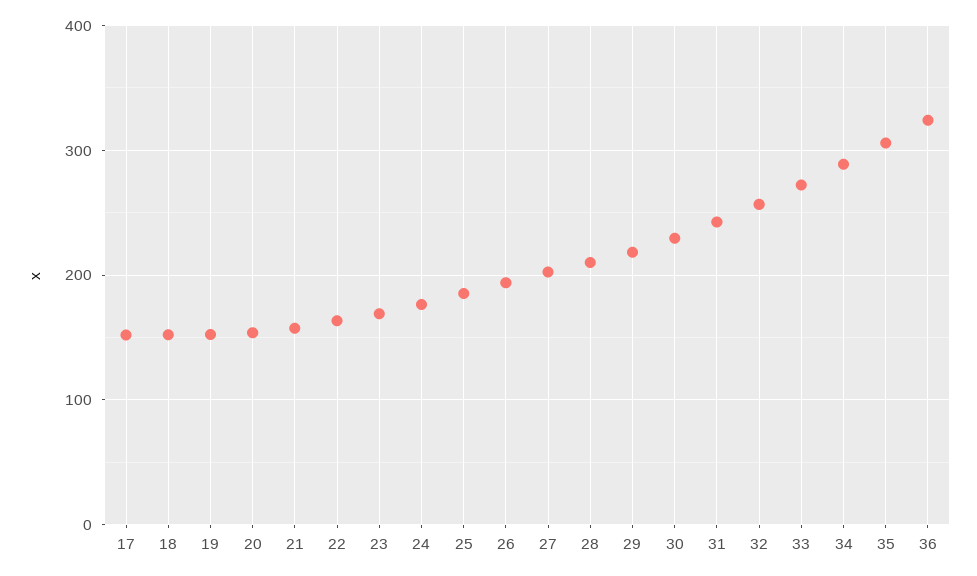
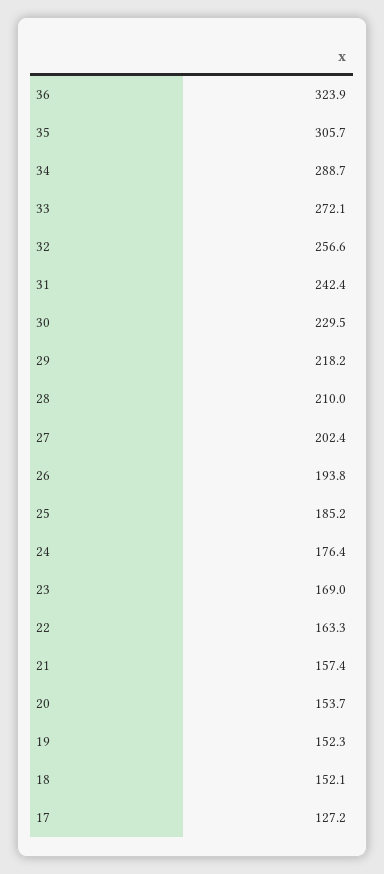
  {
-   "17": 150,
+   "17": 127.2,
    "18": 152.1,
    "19": 152.3,
    "20": 153.7,
    "21": 157.4,
    "22": 163.3,
    "23": 169,
    "24": 176.4,
    "25": 185.2,
    "26": 193.8,
    "27": 202.4,
    "28": 210,
    "29": 218.2,
    "30": 229.5,
    "31": 242.4,
    "32": 256.6,
    "33": 272.1,
    "34": 288.7,
    "35": 305.7,
    "36": 323.9
  }

